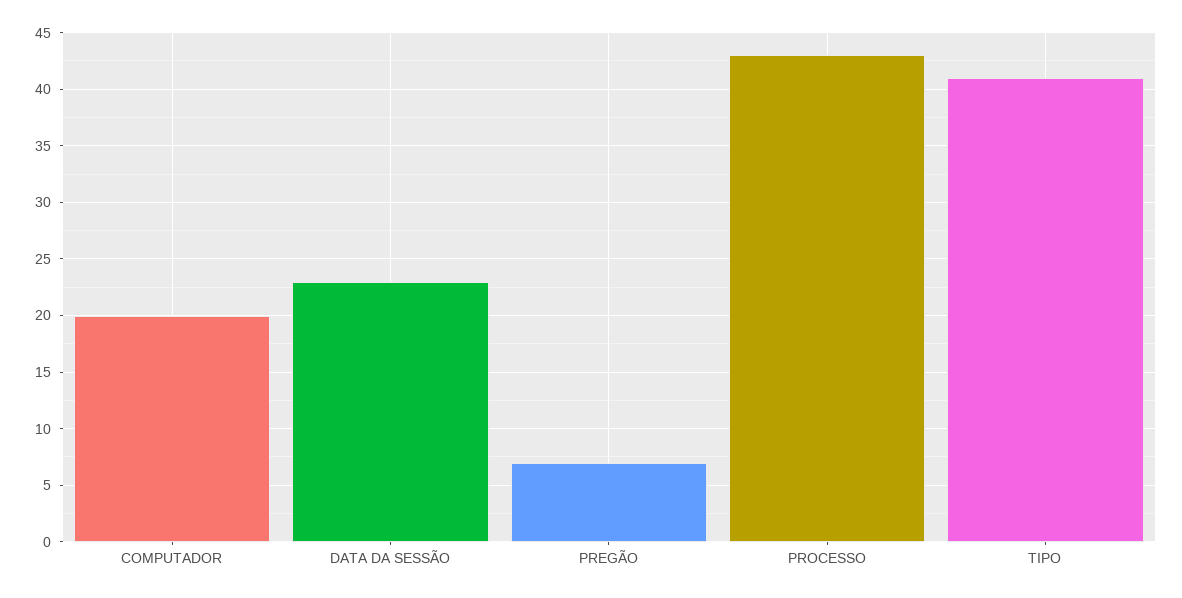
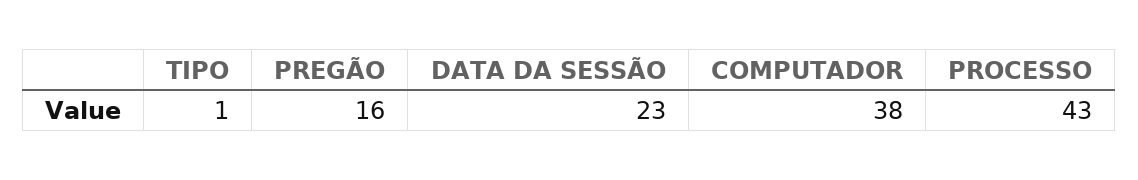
  {
-   "COMPUTADOR": 20,
+   "COMPUTADOR": 38,
    "DATA DA SESSÃO": 23,
-   "PREGÃO": 7,
+   "PREGÃO": 16,
    "PROCESSO": 43,
-   "TIPO": 41
+   "TIPO": 1
  }

